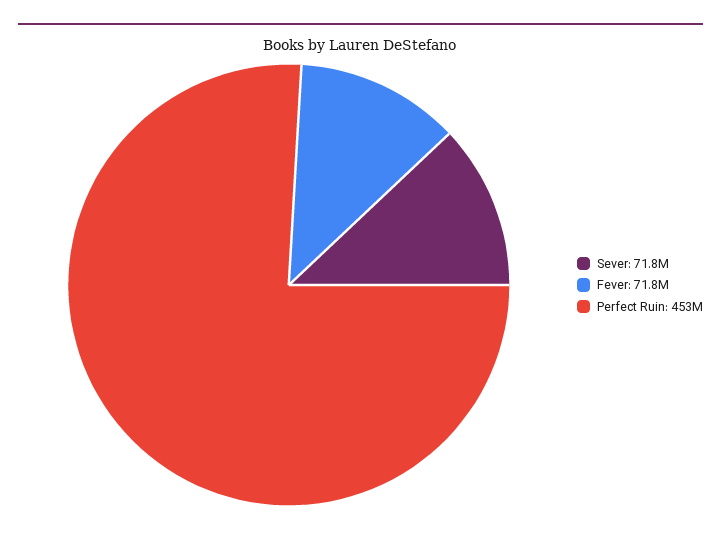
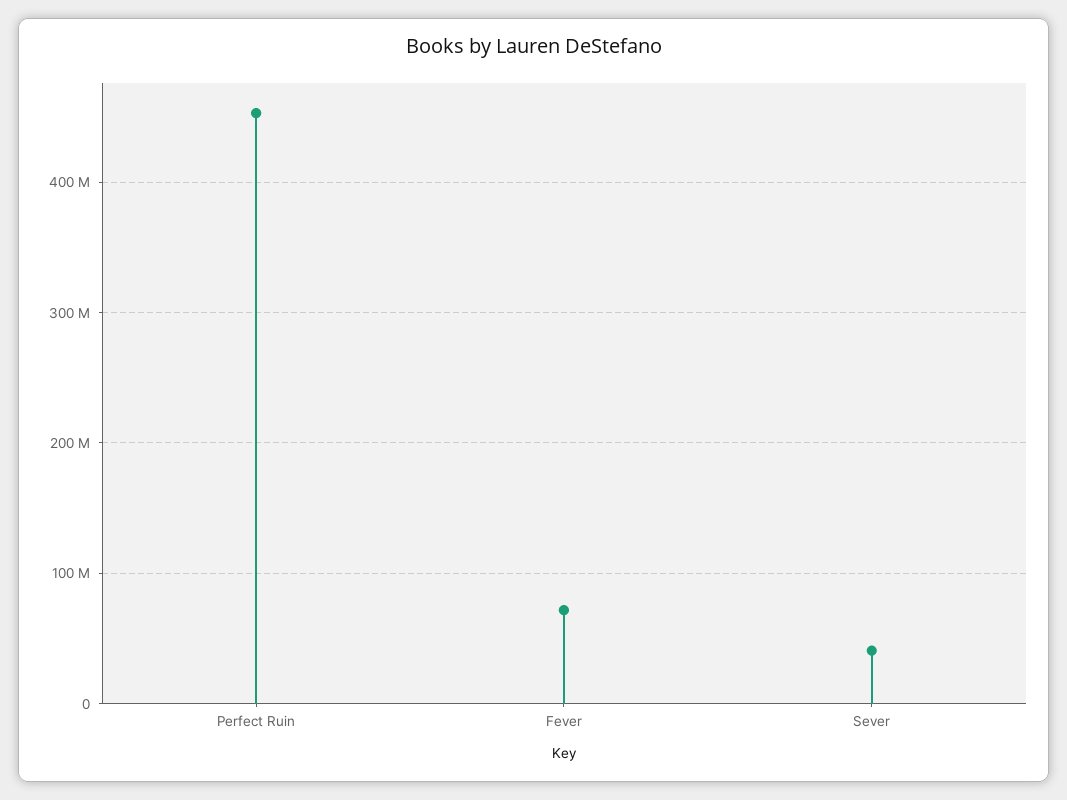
  {
-   "Sever": 71800000,
+   "Sever": 40000000,
    "Fever": 71800000,
    "Perfect Ruin": 453000000
  }

